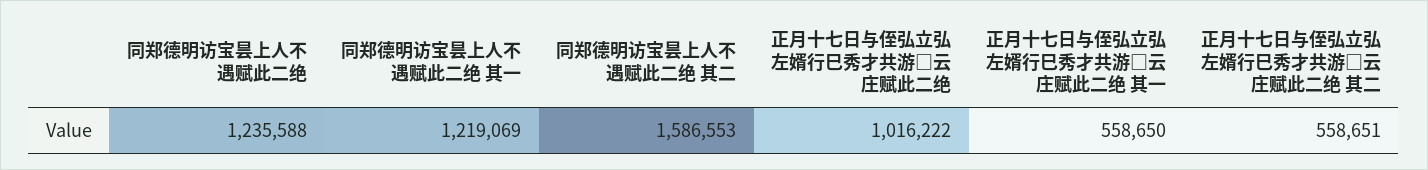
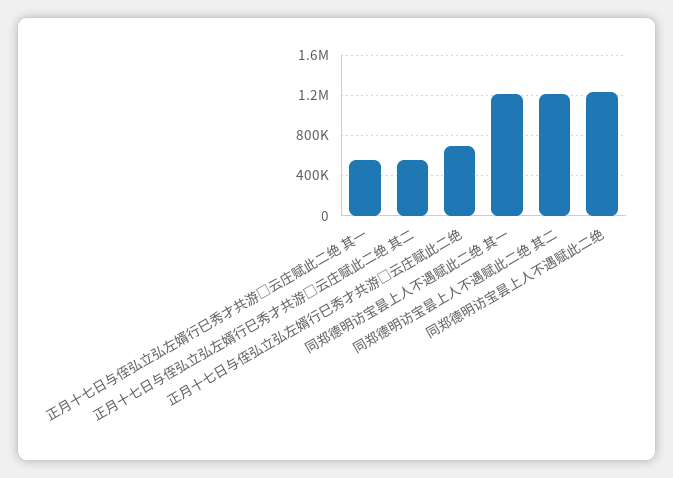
  {
    "同郑德明访宝昙上人不遇赋此二绝": 1235588,
    "同郑德明访宝昙上人不遇赋此二绝 其一": 1219069,
-   "同郑德明访宝昙上人不遇赋此二绝 其二": 1586553,
+   "同郑德明访宝昙上人不遇赋此二绝 其二": 1200000,
-   "正月十七日与侄弘立弘左婿行巳秀才共游□云庄赋此二绝": 1016222,
+   "正月十七日与侄弘立弘左婿行巳秀才共游□云庄赋此二绝": 700000,
    "正月十七日与侄弘立弘左婿行巳秀才共游□云庄赋此二绝 其一": 558650,
    "正月十七日与侄弘立弘左婿行巳秀才共游□云庄赋此二绝 其二": 558651
  }

